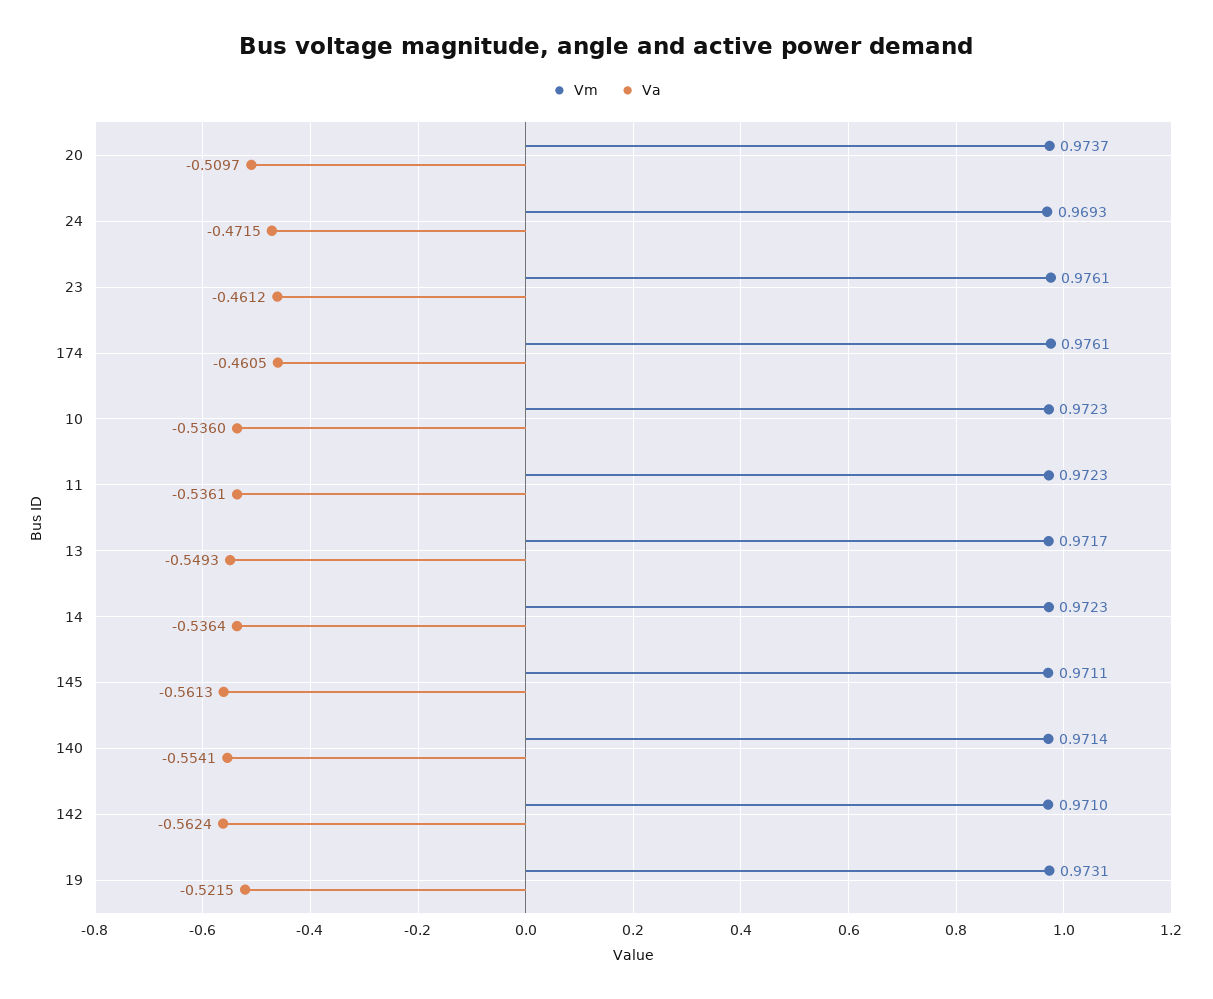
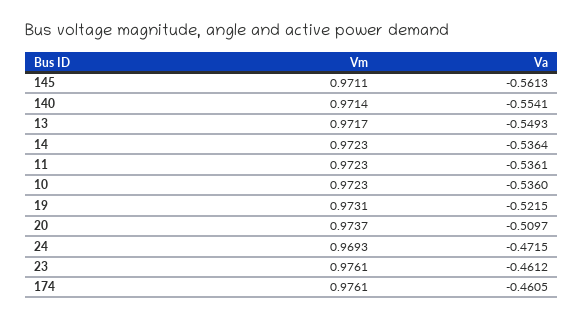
  {
    "Vm": {
      "20": 0.9737,
      "24": 0.9693,
      "23": 0.9761,
      "174": 0.9761,
      "10": 0.9723,
      "11": 0.9723,
      "13": 0.9717,
      "14": 0.9723,
      "145": 0.9711,
      "140": 0.9714,
-     "142": 0.971,
      "19": 0.9731
    },
    "Va": {
      "20": -0.5097,
      "24": -0.4715,
      "23": -0.4612,
      "174": -0.4605,
      "10": -0.536,
      "11": -0.5361,
      "13": -0.5493,
      "14": -0.5364,
      "145": -0.5613,
      "140": -0.5541,
-     "142": -0.5624,
      "19": -0.5215
    }
  }

